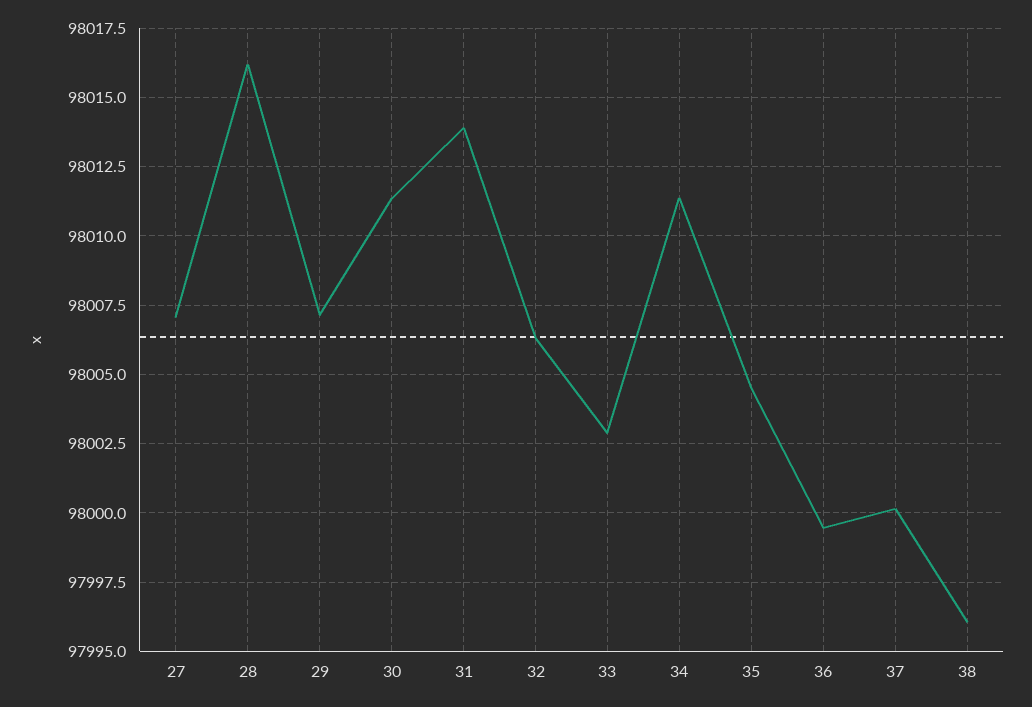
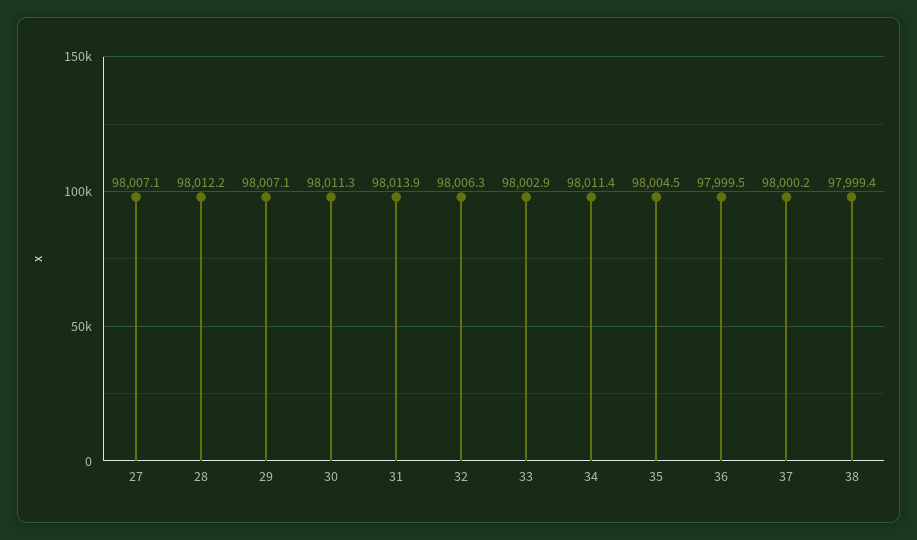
  {
    "27": 98007.1,
-   "28": 98016.25,
+   "28": 98012.2,
    "29": 98007.1,
    "30": 98011.3,
    "31": 98013.9,
    "32": 98006.3,
    "33": 98002.9,
    "34": 98011.4,
    "35": 98004.5,
    "36": 97999.5,
    "37": 98000.2,
-   "38": 97996
+   "38": 97999.4
  }

